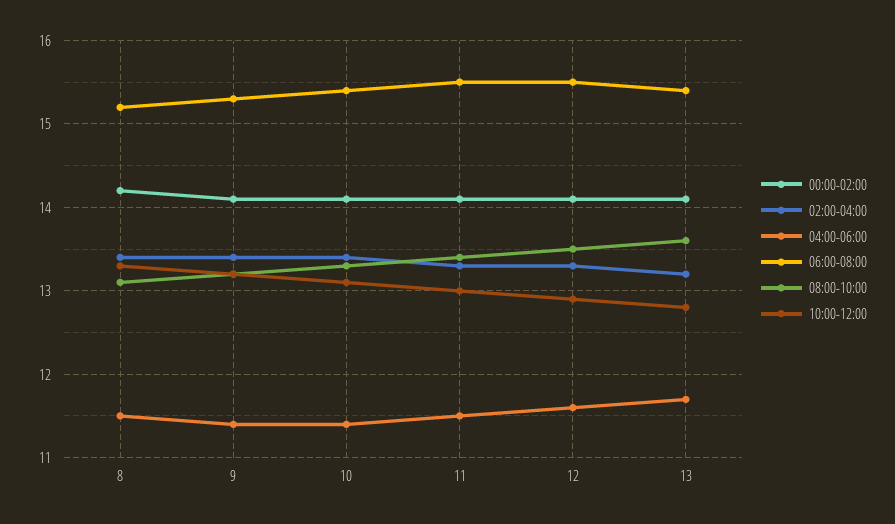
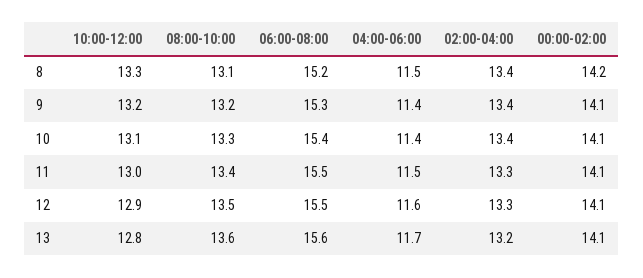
  {
    "00:00-02:00": {
      "8": 14.2,
      "9": 14.1,
      "10": 14.1,
      "11": 14.1,
      "12": 14.1,
      "13": 14.1
    },
    "02:00-04:00": {
      "8": 13.4,
      "9": 13.4,
      "10": 13.4,
      "11": 13.3,
      "12": 13.3,
      "13": 13.2
    },
    "04:00-06:00": {
      "8": 11.5,
      "9": 11.4,
      "10": 11.4,
      "11": 11.5,
      "12": 11.6,
      "13": 11.7
    },
    "06:00-08:00": {
      "8": 15.2,
      "9": 15.3,
      "10": 15.4,
      "11": 15.5,
      "12": 15.5,
-     "13": 15.4
+     "13": 15.6
    },
    "08:00-10:00": {
      "8": 13.1,
      "9": 13.2,
      "10": 13.3,
      "11": 13.4,
      "12": 13.5,
      "13": 13.6
    },
    "10:00-12:00": {
      "8": 13.3,
      "9": 13.2,
      "10": 13.1,
      "11": 13,
      "12": 12.9,
      "13": 12.8
    }
  }

